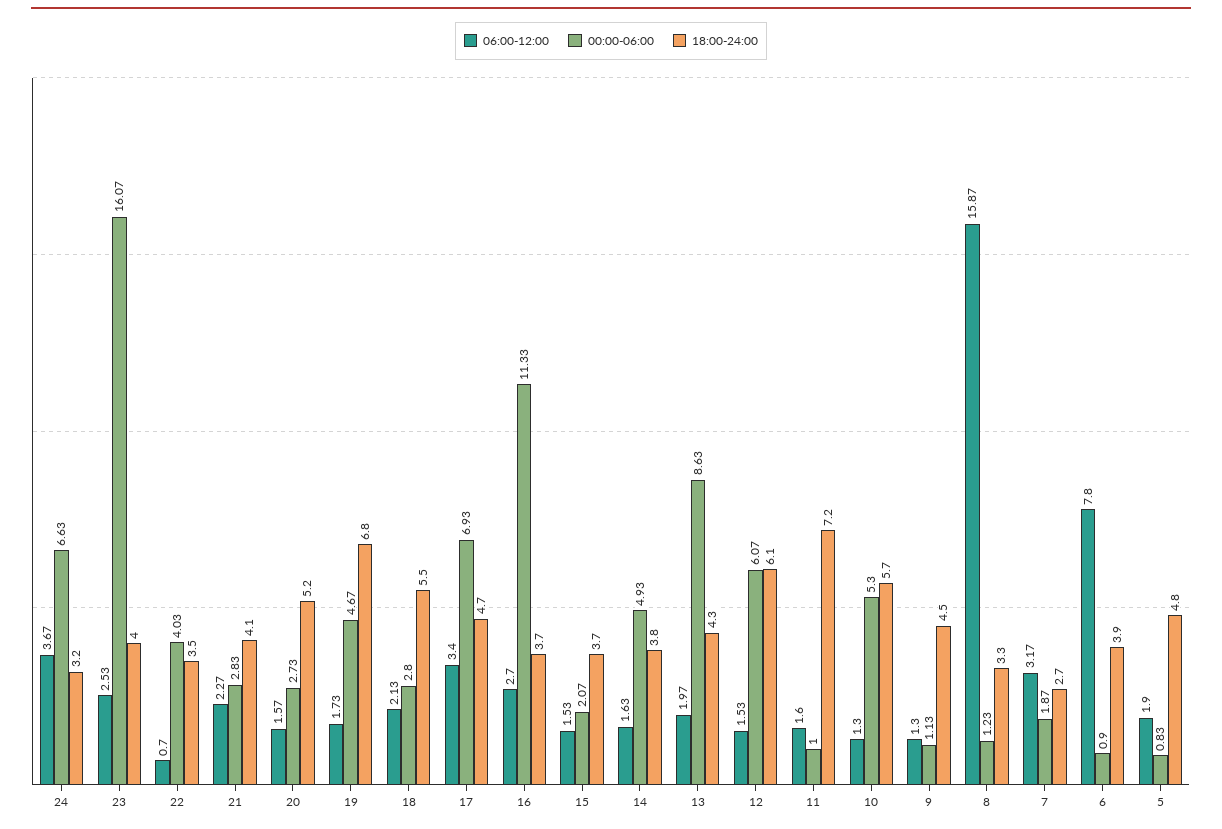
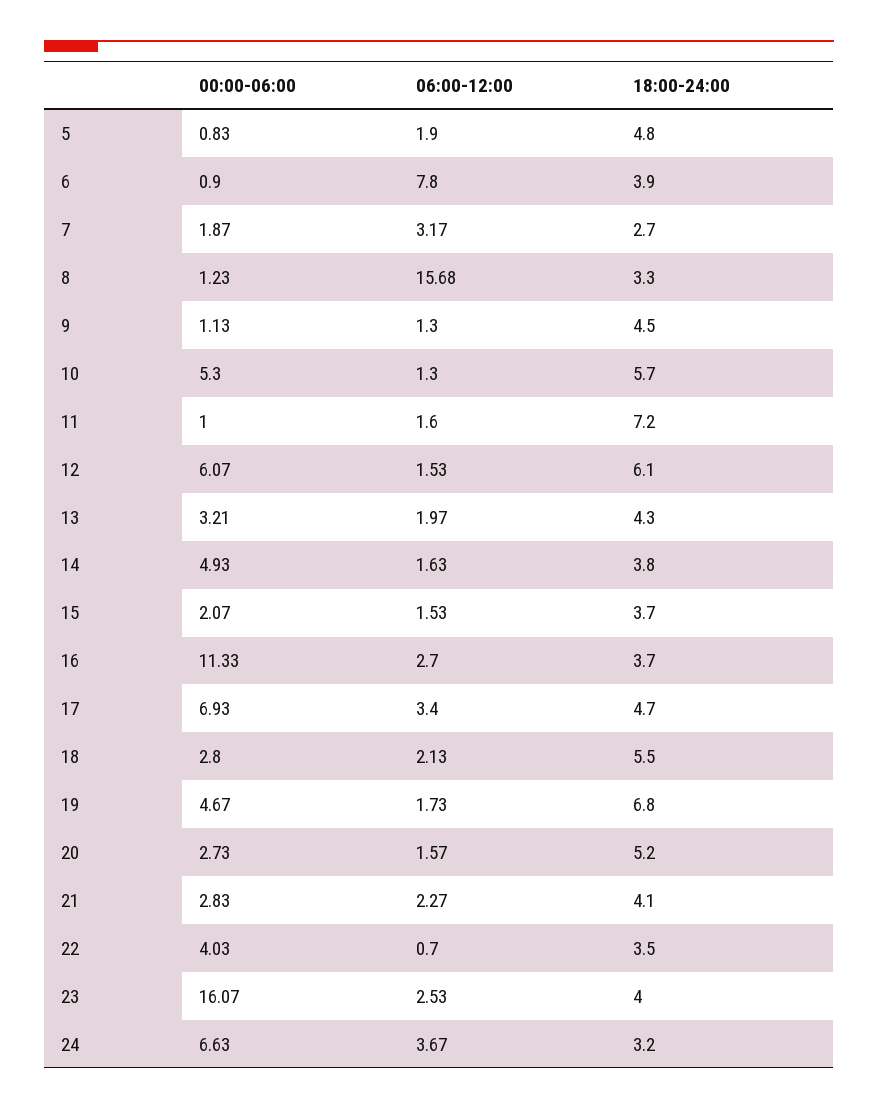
  {
    "06:00-12:00": {
      "24": 3.67,
      "23": 2.53,
      "22": 0.7,
      "21": 2.27,
      "20": 1.57,
      "19": 1.73,
      "18": 2.13,
      "17": 3.4,
      "16": 2.7,
      "15": 1.53,
      "14": 1.63,
      "13": 1.97,
      "12": 1.53,
      "11": 1.6,
      "10": 1.3,
      "9": 1.3,
-     "8": 15.87,
+     "8": 15.68,
      "7": 3.17,
      "6": 7.8,
      "5": 1.9
    },
    "00:00-06:00": {
      "24": 6.63,
      "23": 16.07,
      "22": 4.03,
      "21": 2.83,
      "20": 2.73,
      "19": 4.67,
      "18": 2.8,
      "17": 6.93,
      "16": 11.33,
      "15": 2.07,
      "14": 4.93,
-     "13": 8.63,
+     "13": 3.21,
      "12": 6.07,
      "11": 1,
      "10": 5.3,
      "9": 1.13,
      "8": 1.23,
      "7": 1.87,
      "6": 0.9,
      "5": 0.83
    },
    "18:00-24:00": {
      "24": 3.2,
      "23": 4,
      "22": 3.5,
      "21": 4.1,
      "20": 5.2,
      "19": 6.8,
      "18": 5.5,
      "17": 4.7,
      "16": 3.7,
      "15": 3.7,
      "14": 3.8,
      "13": 4.3,
      "12": 6.1,
      "11": 7.2,
      "10": 5.7,
      "9": 4.5,
      "8": 3.3,
      "7": 2.7,
      "6": 3.9,
      "5": 4.8
    }
  }

